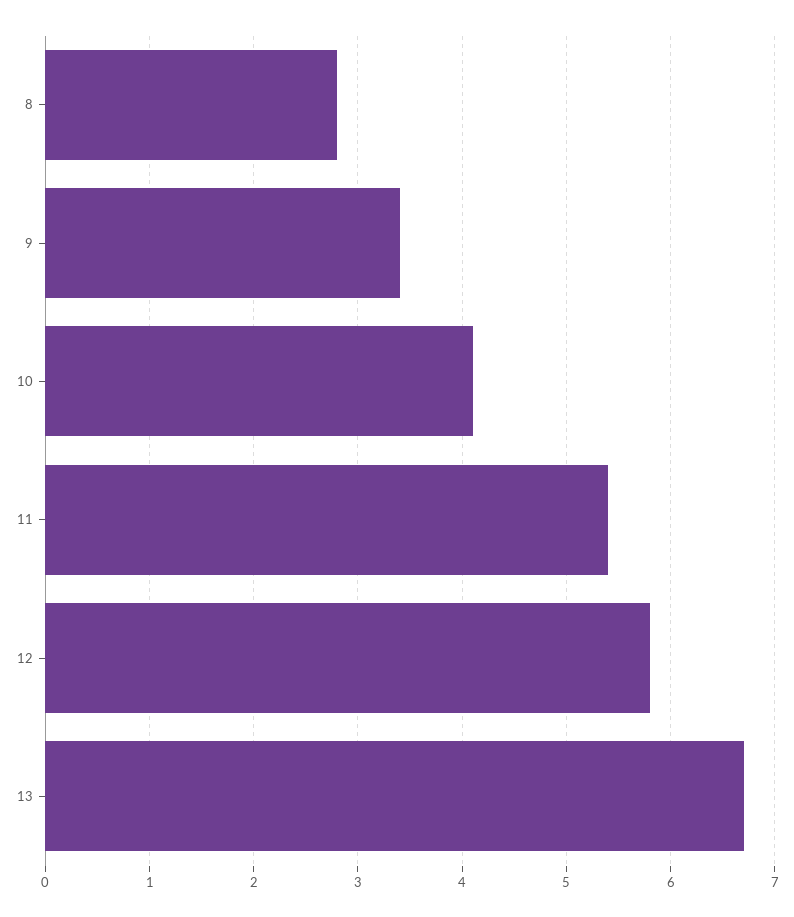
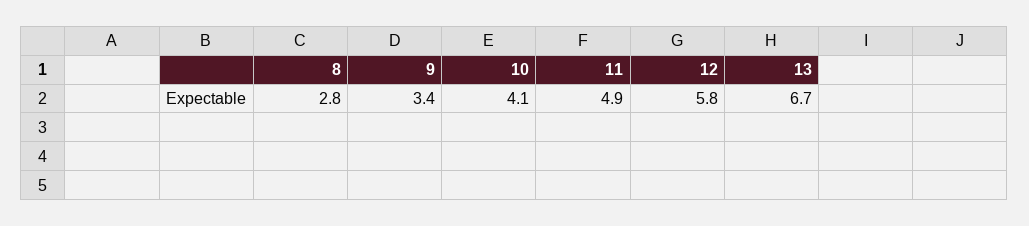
  {
    "8": 2.8,
    "9": 3.4,
    "10": 4.1,
-   "11": 5.4,
+   "11": 4.9,
    "12": 5.8,
    "13": 6.7
  }

